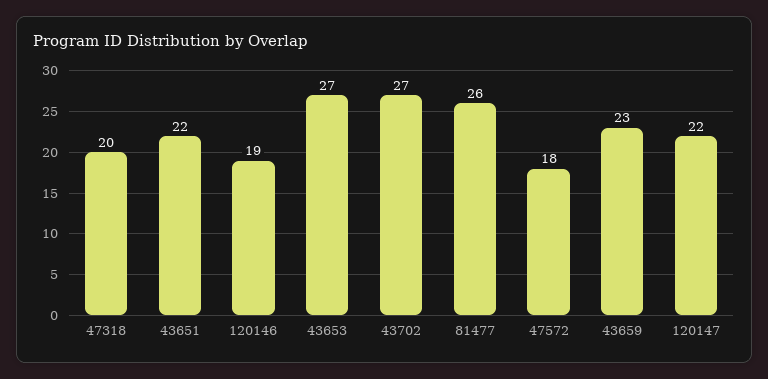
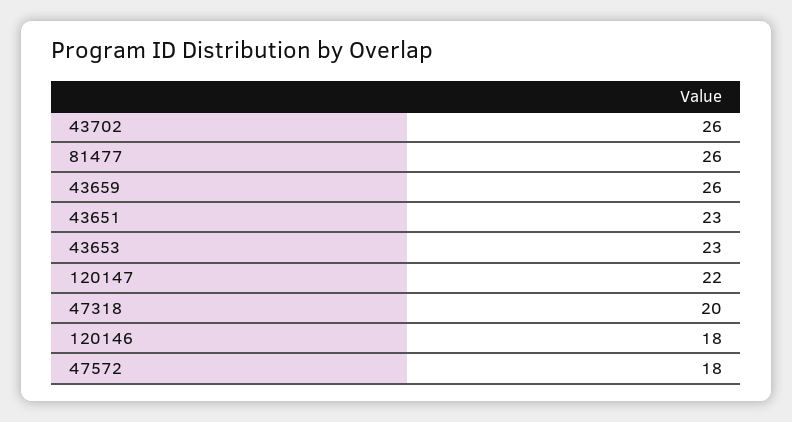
  {
    "47318": 20,
-   "43651": 22,
+   "43651": 23,
-   "120146": 19,
+   "120146": 18,
-   "43653": 27,
+   "43653": 23,
-   "43702": 27,
+   "43702": 26,
    "81477": 26,
    "47572": 18,
-   "43659": 23,
+   "43659": 26,
    "120147": 22
  }

